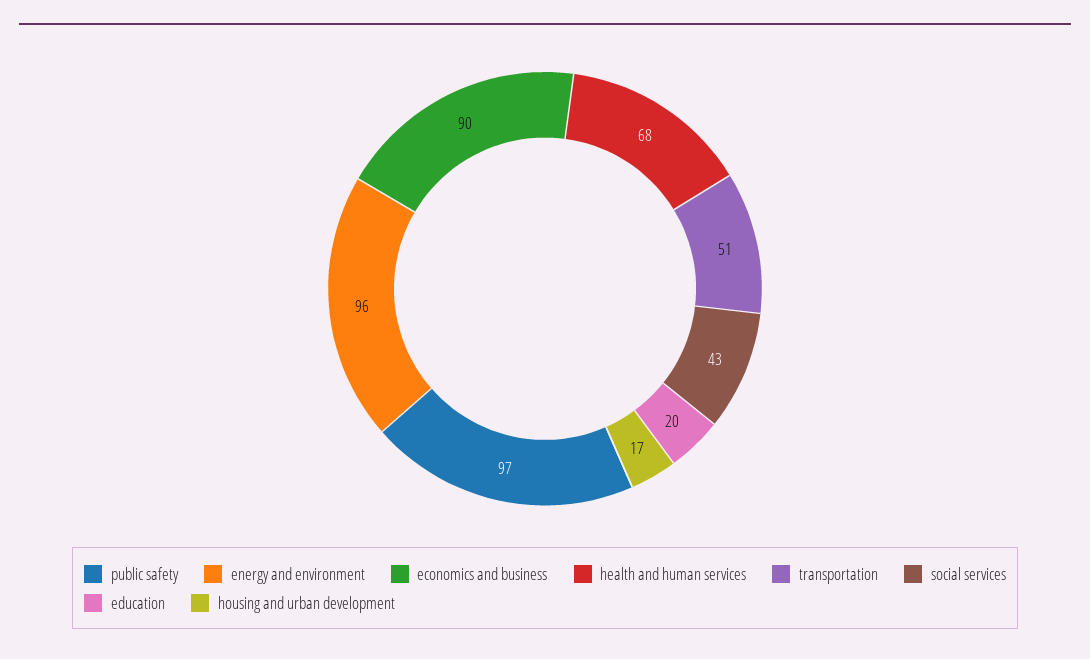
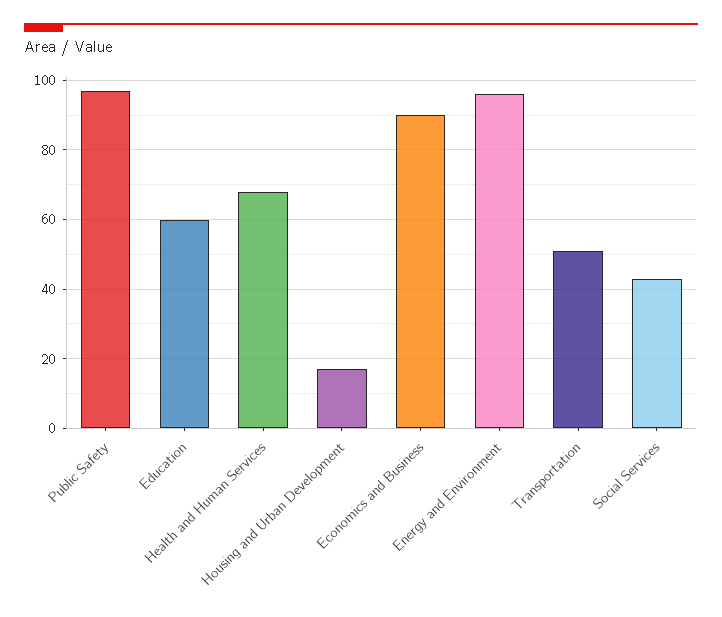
  {
    "public safety": 97,
    "energy and environment": 96,
    "economics and business": 90,
    "health and human services": 68,
    "transportation": 51,
    "social services": 43,
-   "education": 20,
+   "education": 60,
    "housing and urban development": 17
  }

